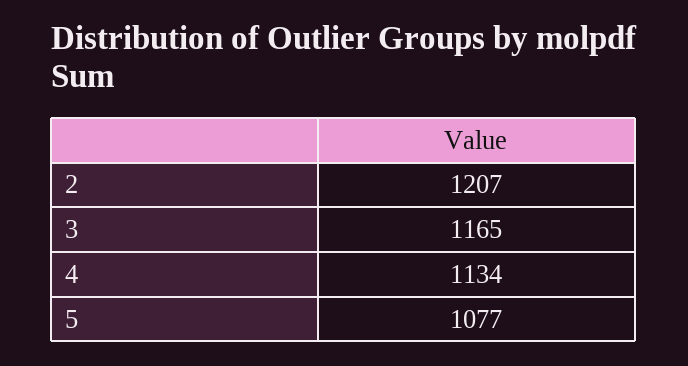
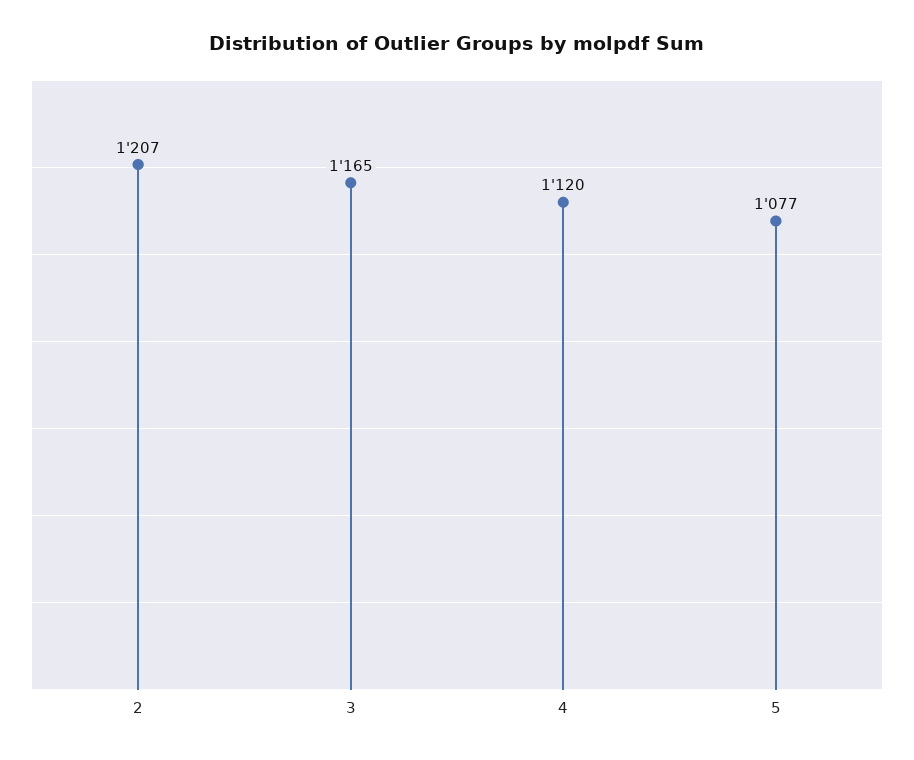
  {
    "2": 1207,
    "3": 1165,
-   "4": 1134,
+   "4": 1120,
    "5": 1077
  }

